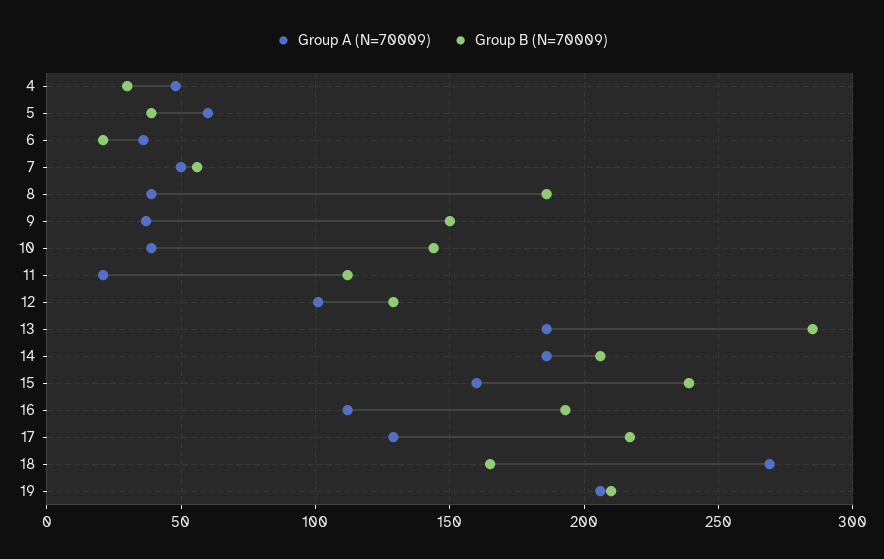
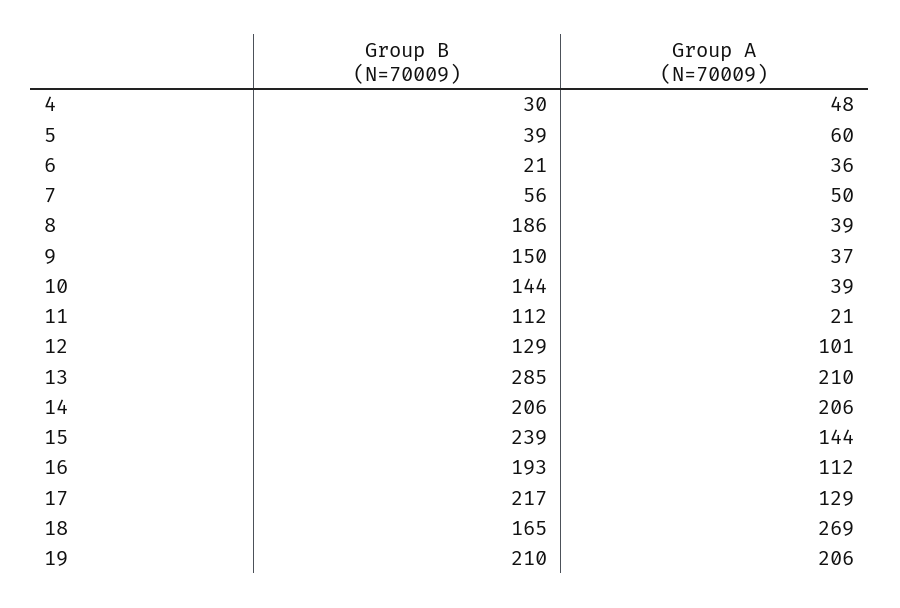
  {
    "Group A (N=70009)": {
      "4": 48,
      "5": 60,
      "6": 36,
      "7": 50,
      "8": 39,
      "9": 37,
      "10": 39,
      "11": 21,
      "12": 101,
-     "13": 185,
+     "13": 210,
-     "14": 185,
+     "14": 206,
-     "15": 160,
+     "15": 144,
      "16": 112,
      "17": 129,
      "18": 269,
      "19": 206
    },
    "Group B (N=70009)": {
      "4": 30,
      "5": 39,
      "6": 21,
      "7": 56,
      "8": 186,
      "9": 150,
      "10": 144,
      "11": 112,
      "12": 129,
      "13": 285,
      "14": 206,
      "15": 239,
      "16": 193,
      "17": 217,
      "18": 165,
      "19": 210
    }
  }

